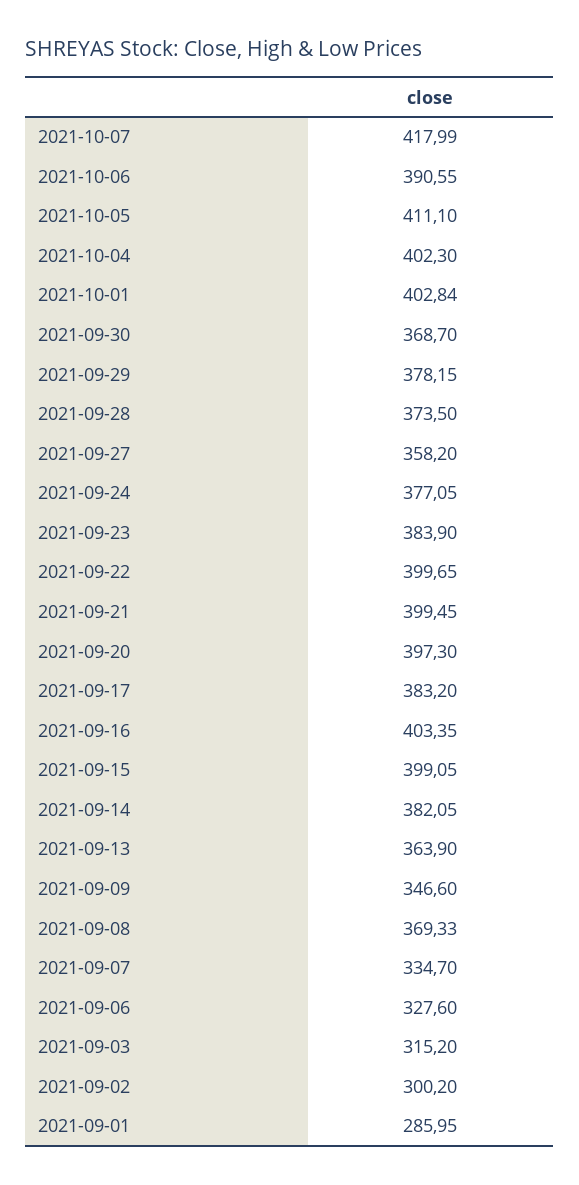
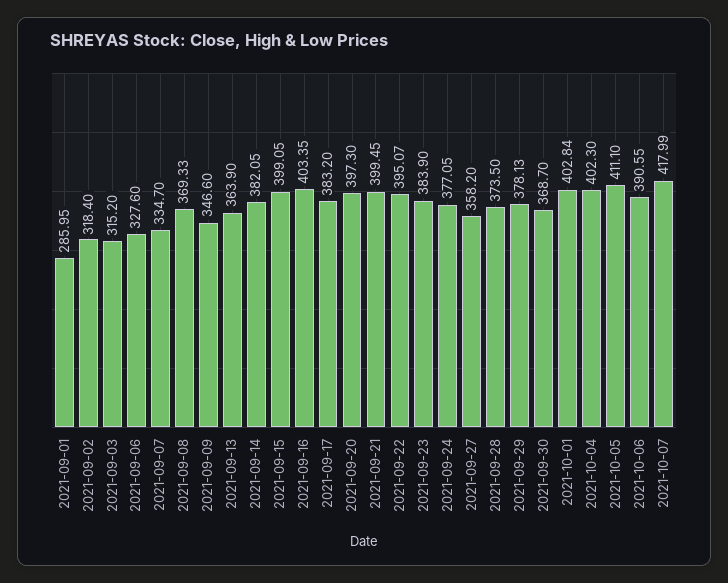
  {
    "2021-10-07": 417.99,
    "2021-10-06": 390.55,
    "2021-10-05": 411.1,
    "2021-10-04": 402.3,
    "2021-10-01": 402.84,
    "2021-09-30": 368.7,
-   "2021-09-29": 378.15,
+   "2021-09-29": 378.13,
    "2021-09-28": 373.5,
    "2021-09-27": 358.2,
    "2021-09-24": 377.05,
    "2021-09-23": 383.9,
-   "2021-09-22": 399.65,
+   "2021-09-22": 395.07,
    "2021-09-21": 399.45,
    "2021-09-20": 397.3,
    "2021-09-17": 383.2,
    "2021-09-16": 403.35,
    "2021-09-15": 399.05,
    "2021-09-14": 382.05,
    "2021-09-13": 363.9,
    "2021-09-09": 346.6,
    "2021-09-08": 369.33,
    "2021-09-07": 334.7,
    "2021-09-06": 327.6,
    "2021-09-03": 315.2,
-   "2021-09-02": 300.2,
+   "2021-09-02": 318.4,
    "2021-09-01": 285.95
  }

